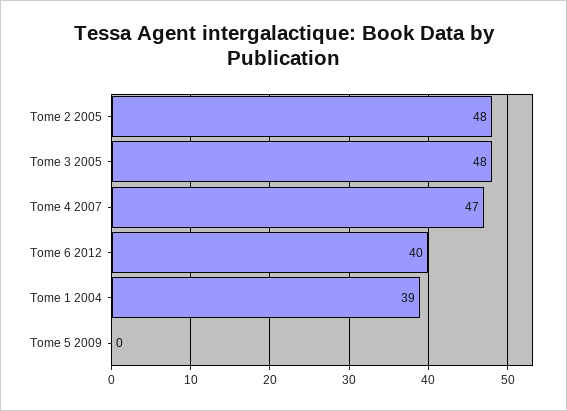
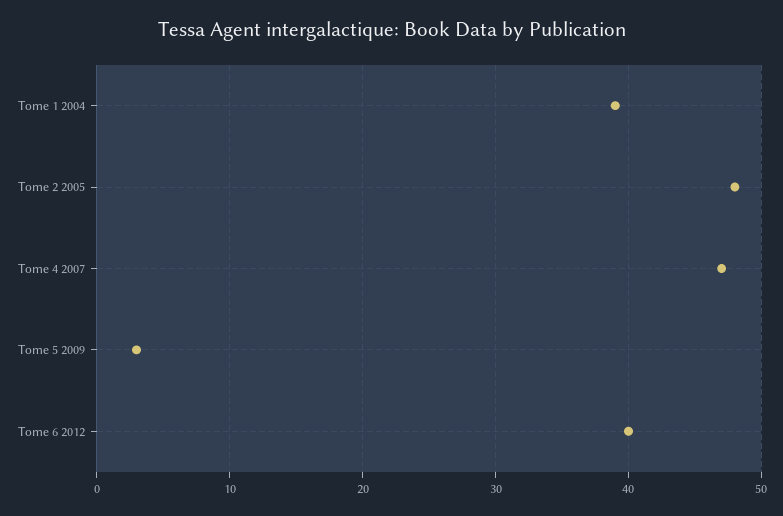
  {
    "Tome 2 2005": 48,
-   "Tome 3 2005": 48,
    "Tome 4 2007": 47,
    "Tome 6 2012": 40,
    "Tome 1 2004": 39,
-   "Tome 5 2009": 0
+   "Tome 5 2009": 3
  }

